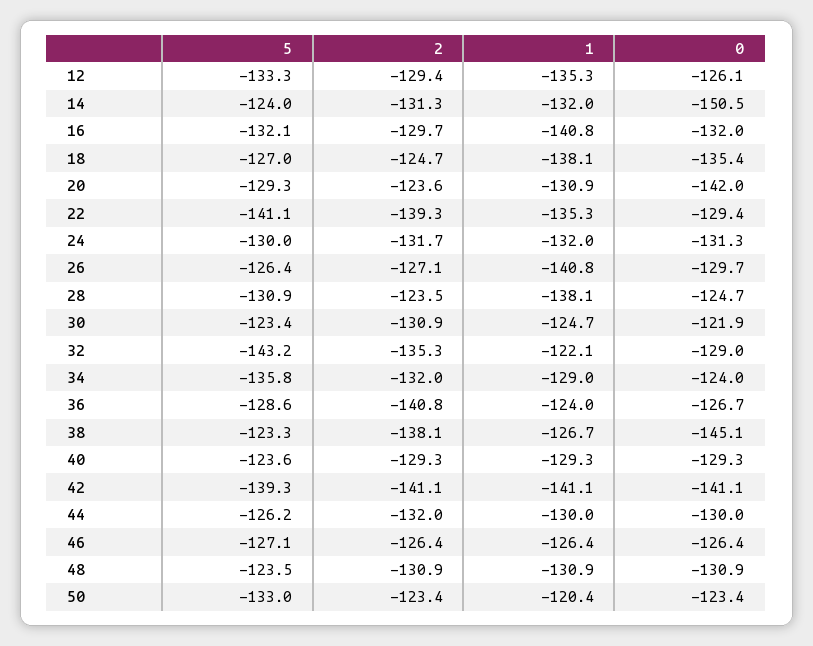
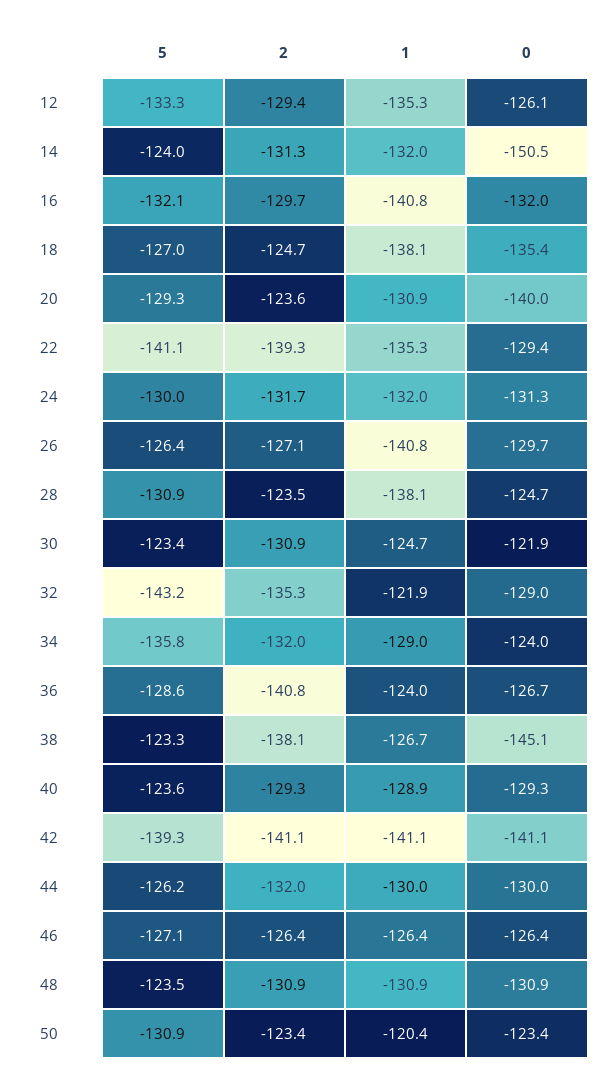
  {
    "5": {
      "12": -133.3,
      "14": -124,
      "16": -132.1,
      "18": -127,
      "20": -129.3,
      "22": -141.1,
      "24": -130,
      "26": -126.4,
      "28": -130.9,
      "30": -123.4,
      "32": -143.2,
      "34": -135.8,
      "36": -128.6,
      "38": -123.3,
      "40": -123.6,
      "42": -139.3,
      "44": -126.2,
      "46": -127.1,
      "48": -123.5,
-     "50": -133
+     "50": -130.9
    },
    "2": {
      "12": -129.4,
      "14": -131.3,
      "16": -129.7,
      "18": -124.7,
      "20": -123.6,
      "22": -139.3,
      "24": -131.7,
      "26": -127.1,
      "28": -123.5,
      "30": -130.9,
      "32": -135.3,
      "34": -132,
      "36": -140.8,
      "38": -138.1,
      "40": -129.3,
      "42": -141.1,
      "44": -132,
      "46": -126.4,
      "48": -130.9,
      "50": -123.4
    },
    "1": {
      "12": -135.3,
      "14": -132,
      "16": -140.8,
      "18": -138.1,
      "20": -130.9,
      "22": -135.3,
      "24": -132,
      "26": -140.8,
      "28": -138.1,
      "30": -124.7,
-     "32": -122.1,
+     "32": -121.9,
      "34": -129,
      "36": -124,
      "38": -126.7,
-     "40": -129.3,
+     "40": -128.9,
      "42": -141.1,
      "44": -130,
      "46": -126.4,
      "48": -130.9,
      "50": -120.4
    },
    "0": {
      "12": -126.1,
      "14": -150.5,
      "16": -132,
      "18": -135.4,
-     "20": -142,
+     "20": -140,
      "22": -129.4,
      "24": -131.3,
      "26": -129.7,
      "28": -124.7,
      "30": -121.9,
      "32": -129,
      "34": -124,
      "36": -126.7,
      "38": -145.1,
      "40": -129.3,
      "42": -141.1,
      "44": -130,
      "46": -126.4,
      "48": -130.9,
      "50": -123.4
    }
  }

